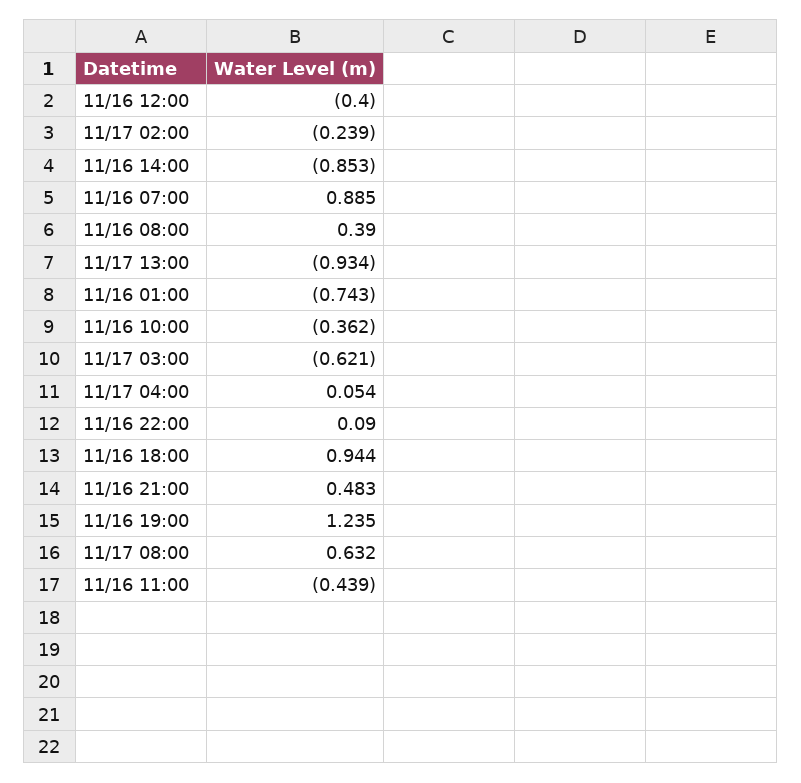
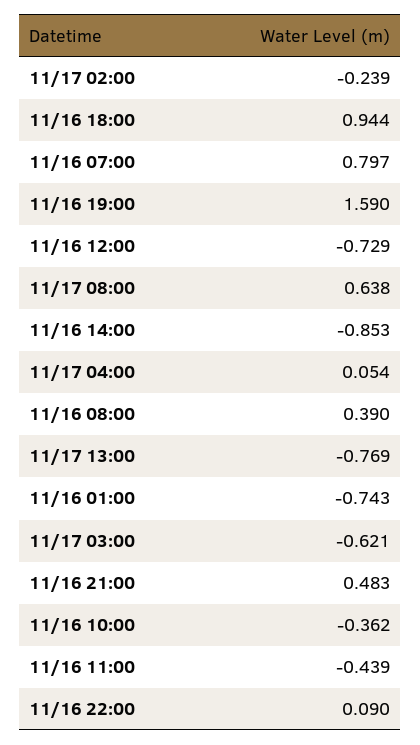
  {
-   "11/16 12:00": -0.4,
+   "11/16 12:00": -0.729,
    "11/17 02:00": -0.239,
    "11/16 14:00": -0.853,
-   "11/16 07:00": 0.885,
+   "11/16 07:00": 0.797,
    "11/16 08:00": 0.39,
-   "11/17 13:00": -0.934,
+   "11/17 13:00": -0.769,
    "11/16 01:00": -0.743,
    "11/16 10:00": -0.362,
    "11/17 03:00": -0.621,
    "11/17 04:00": 0.054,
    "11/16 22:00": 0.09,
    "11/16 18:00": 0.944,
    "11/16 21:00": 0.483,
-   "11/16 19:00": 1.235,
+   "11/16 19:00": 1.59,
-   "11/17 08:00": 0.632,
+   "11/17 08:00": 0.638,
    "11/16 11:00": -0.439
  }

